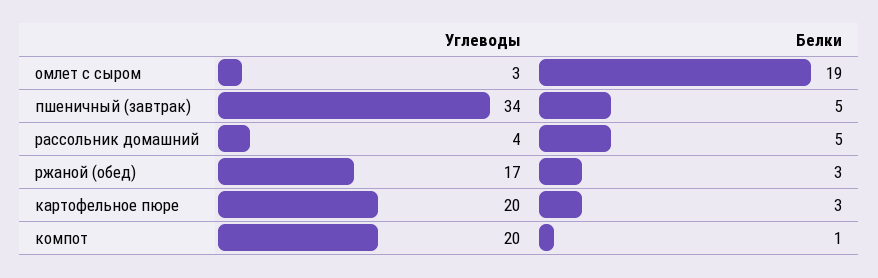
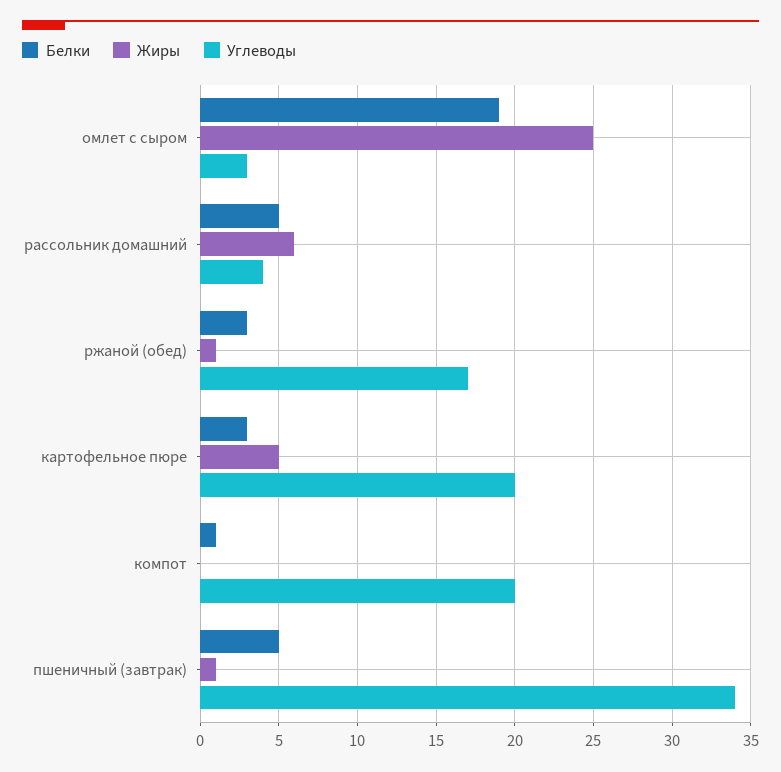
  {
    "Углеводы": {
      "омлет с сыром": 3,
      "пшеничный (завтрак)": 34,
      "рассольник домашний": 4,
      "ржаной (обед)": 17,
      "картофельное пюре": 20,
      "компот": 20
    },
    "Белки": {
      "омлет с сыром": 19,
      "пшеничный (завтрак)": 5,
      "рассольник домашний": 5,
      "ржаной (обед)": 3,
      "картофельное пюре": 3,
      "компот": 1
-   }
+   },
+   "Жиры": {
+     "омлет с сыром": 25,
+     "рассольник домашний": 6,
+     "ржаной (обед)": 1,
+     "картофельное пюре": 5,
+     "компот": 0,
+     "пшеничный (завтрак)": 1
+   }
  }

